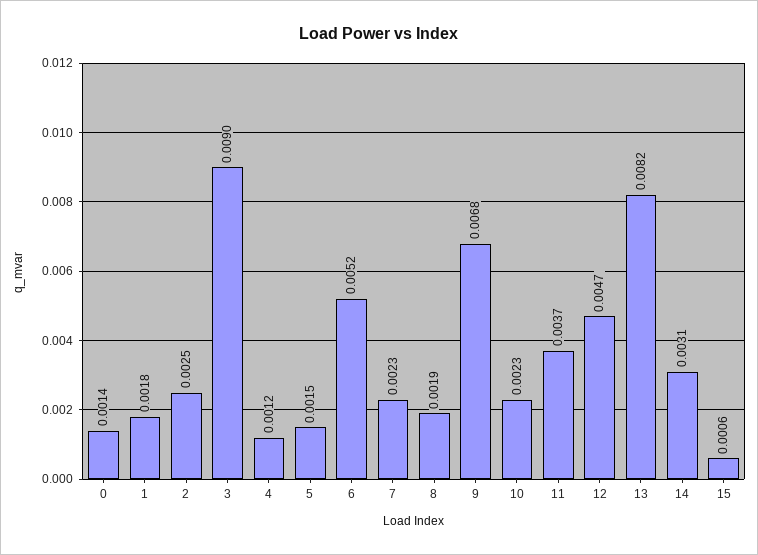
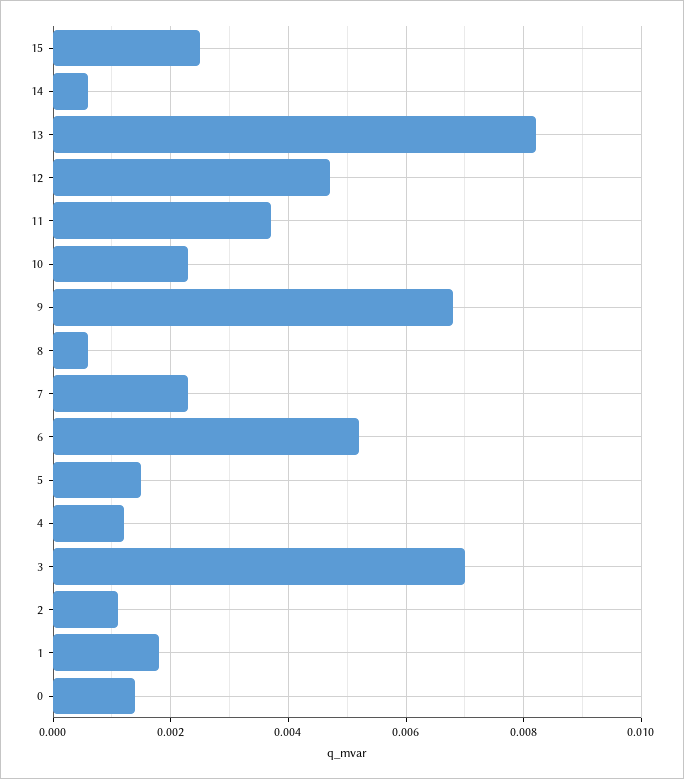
  {
    "0": 0.0014,
    "1": 0.0018,
-   "2": 0.0025,
+   "2": 0.001,
-   "3": 0.009,
+   "3": 0.007,
    "4": 0.0012,
    "5": 0.0015,
    "6": 0.0052,
    "7": 0.0023,
-   "8": 0.0019,
+   "8": 0.0005,
    "9": 0.0068,
    "10": 0.0023,
    "11": 0.0037,
    "12": 0.0047,
    "13": 0.0082,
-   "14": 0.0031,
+   "14": 0.0005,
-   "15": 0.0006
+   "15": 0.0025
  }

